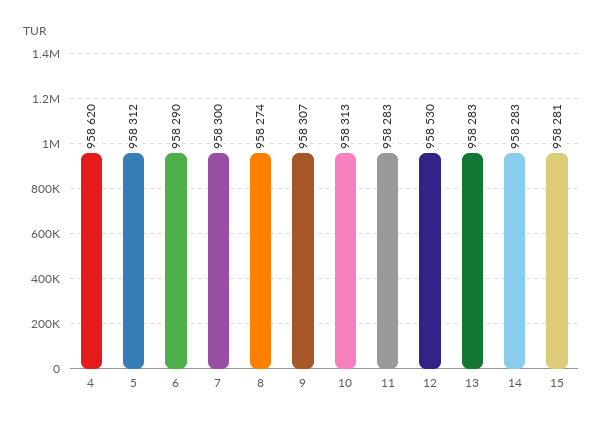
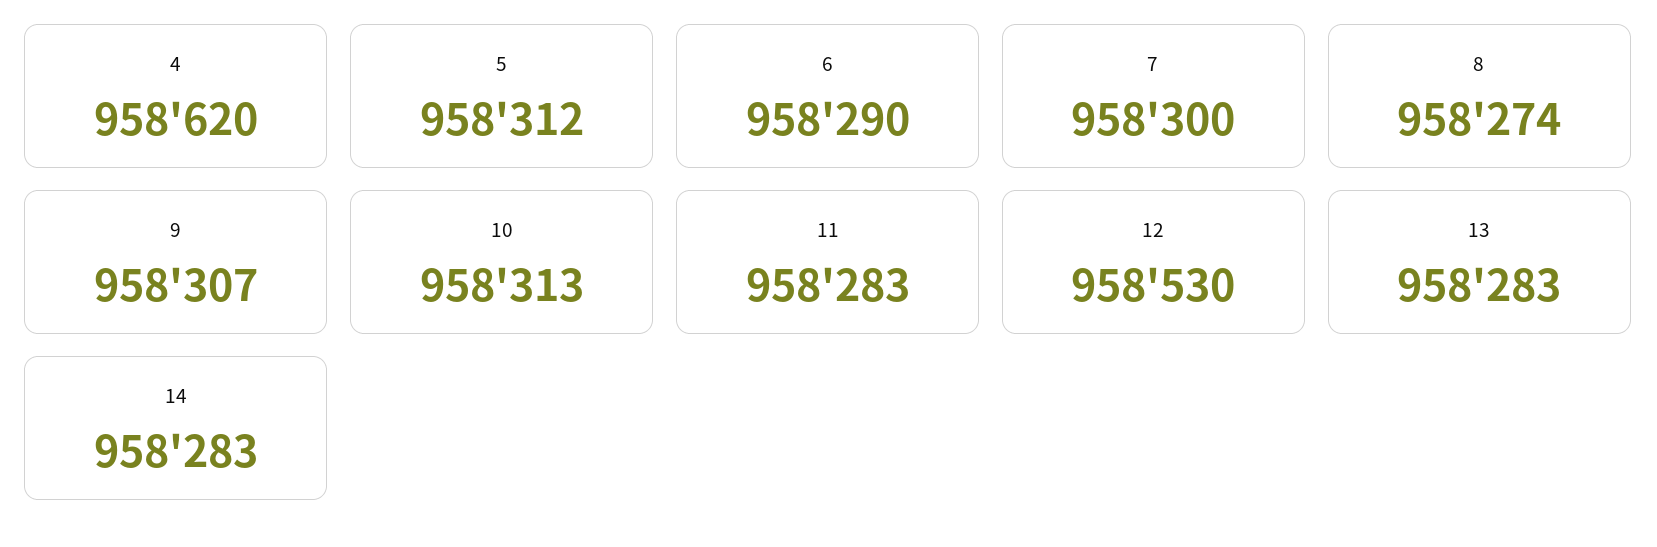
  {
    "4": 958620,
    "5": 958312,
    "6": 958290,
    "7": 958300,
    "8": 958274,
    "9": 958307,
    "10": 958313,
    "11": 958283,
    "12": 958530,
    "13": 958283,
-   "14": 958283,
+   "14": 958283
-   "15": 958281
  }

